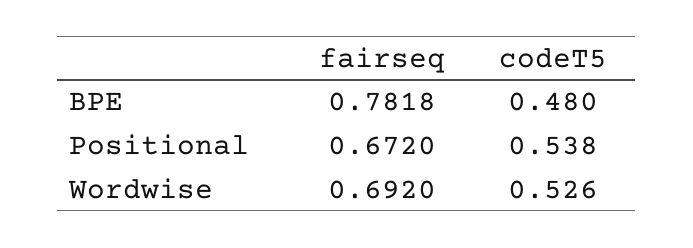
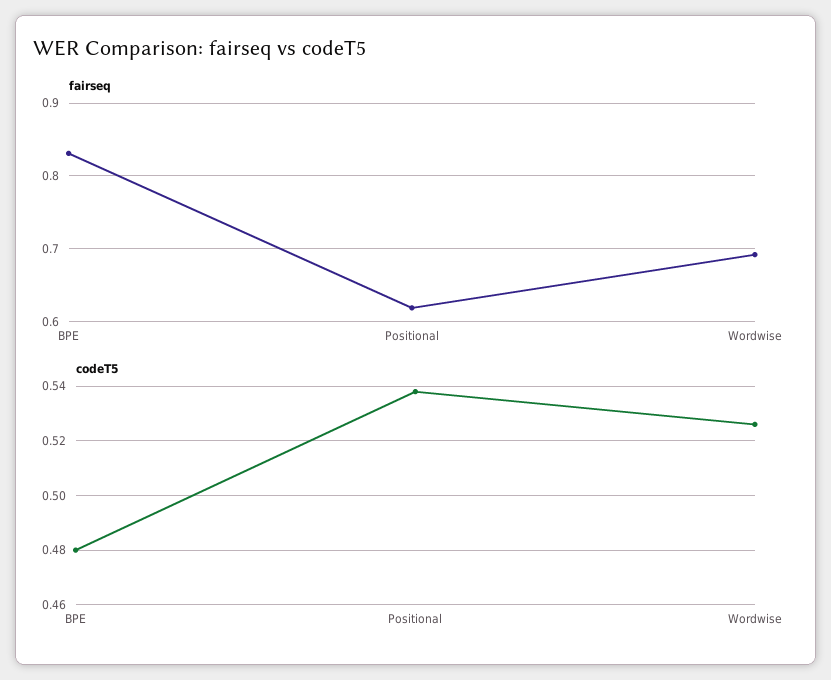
  {
    "fairseq": {
-     "BPE": 0.7818,
+     "BPE": 0.83,
-     "Positional": 0.672,
+     "Positional": 0.62,
      "Wordwise": 0.692
    },
    "codeT5": {
      "BPE": 0.48,
      "Positional": 0.538,
      "Wordwise": 0.526
    }
  }

